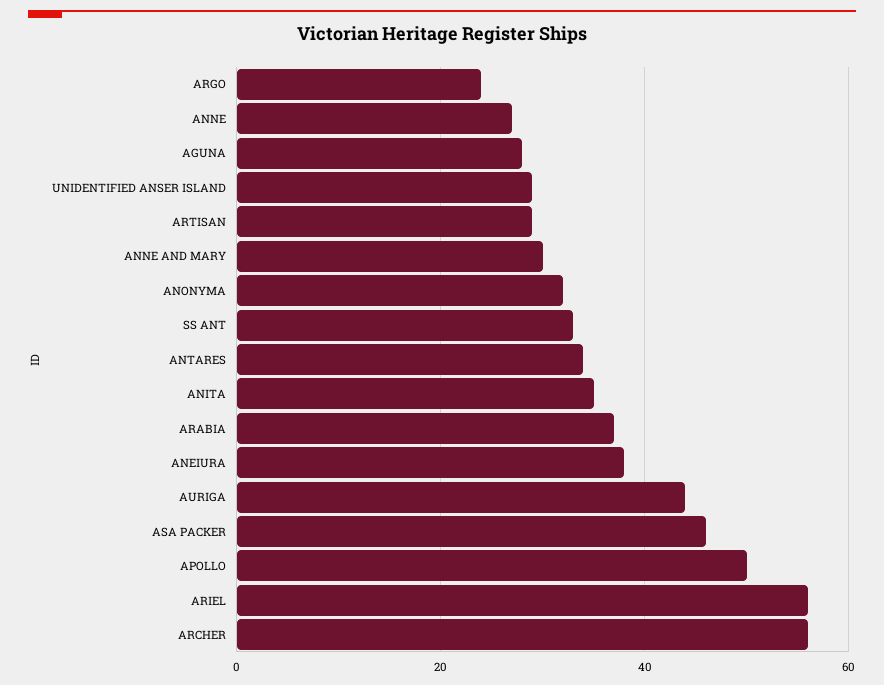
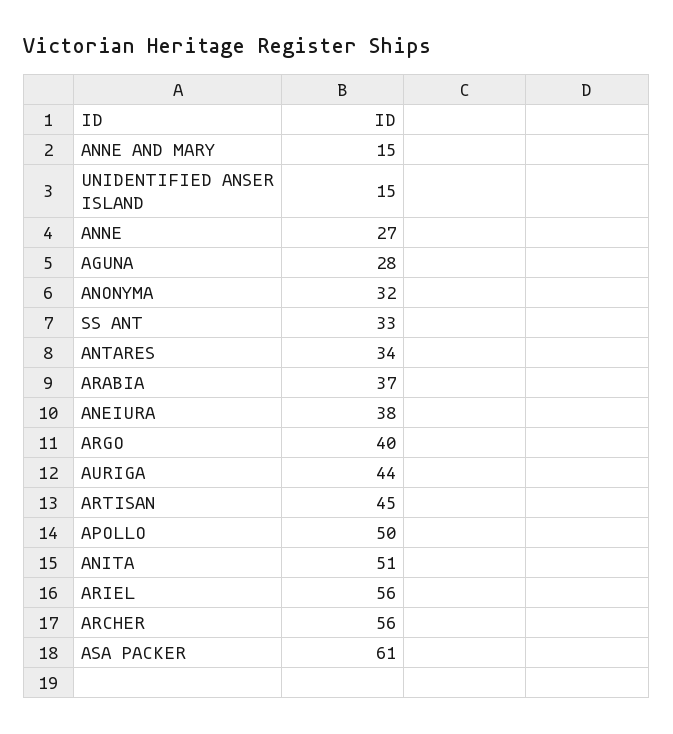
  {
-   "ARGO": 25,
+   "ARGO": 40,
    "ANNE": 27,
    "AGUNA": 28,
-   "UNIDENTIFIED ANSER ISLAND": 30,
+   "UNIDENTIFIED ANSER ISLAND": 15,
-   "ARTISAN": 30,
+   "ARTISAN": 45,
-   "ANNE AND MARY": 30,
+   "ANNE AND MARY": 15,
    "ANONYMA": 32,
    "SS ANT": 33,
    "ANTARES": 34,
-   "ANITA": 35,
+   "ANITA": 51,
    "ARABIA": 37,
    "ANEIURA": 38,
    "AURIGA": 44,
-   "ASA PACKER": 45,
+   "ASA PACKER": 61,
    "APOLLO": 50,
    "ARIEL": 56,
    "ARCHER": 56
  }

